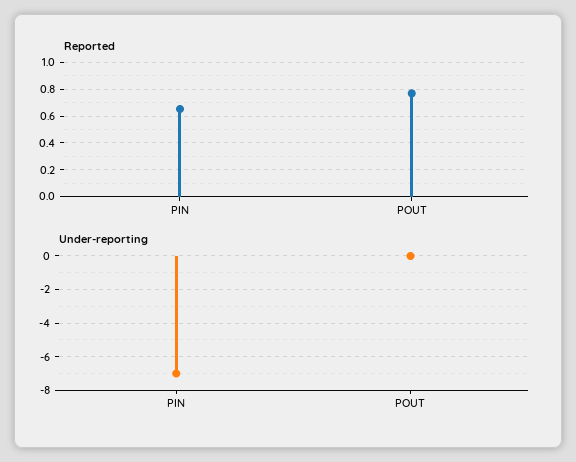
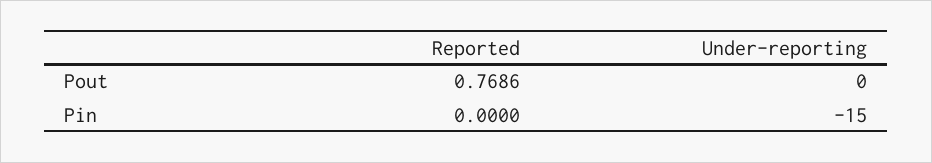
  {
    "Reported": {
-     "PIN": 0.65,
+     "PIN": 0,
      "POUT": 0.7686
    },
    "Under-reporting": {
-     "PIN": -7,
+     "PIN": -15,
      "POUT": 0
    }
  }

